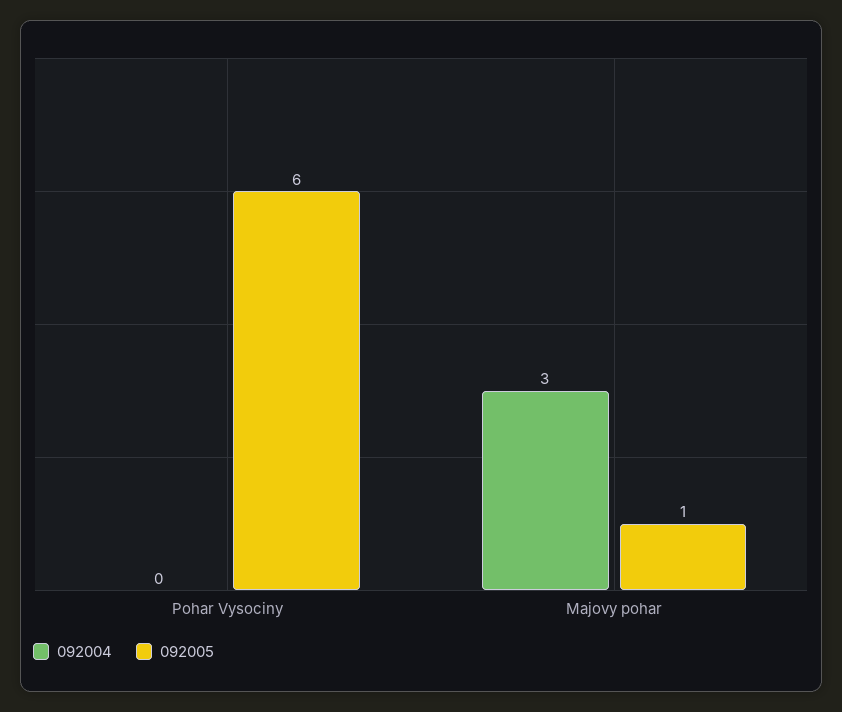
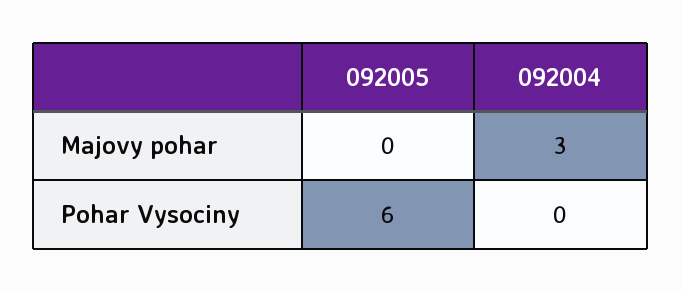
  {
    "092004": {
      "Pohar Vysociny": 0,
      "Majovy pohar": 3
    },
    "092005": {
      "Pohar Vysociny": 6,
-     "Majovy pohar": 1
+     "Majovy pohar": 0
    }
  }

